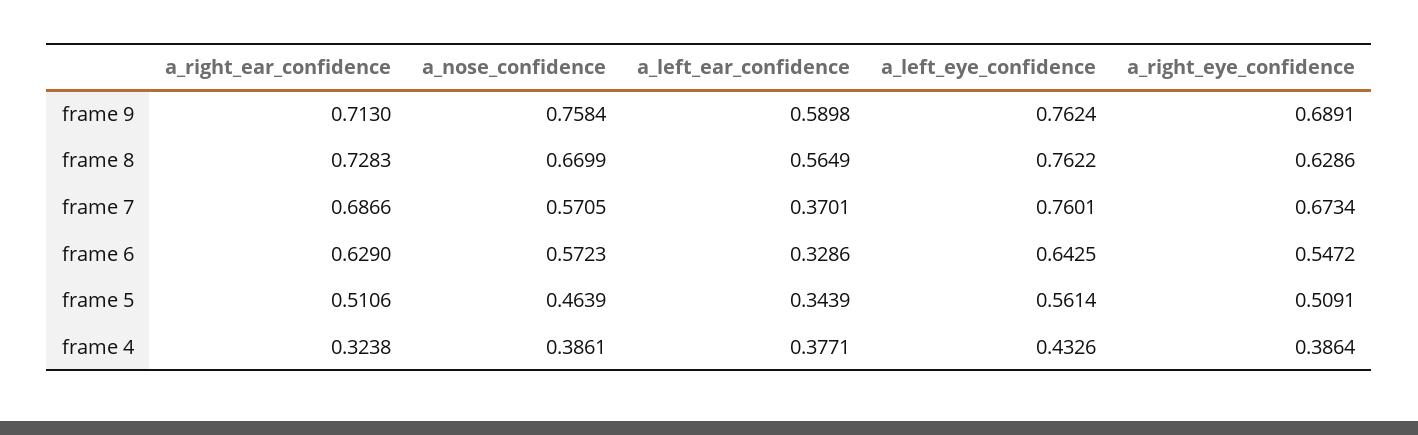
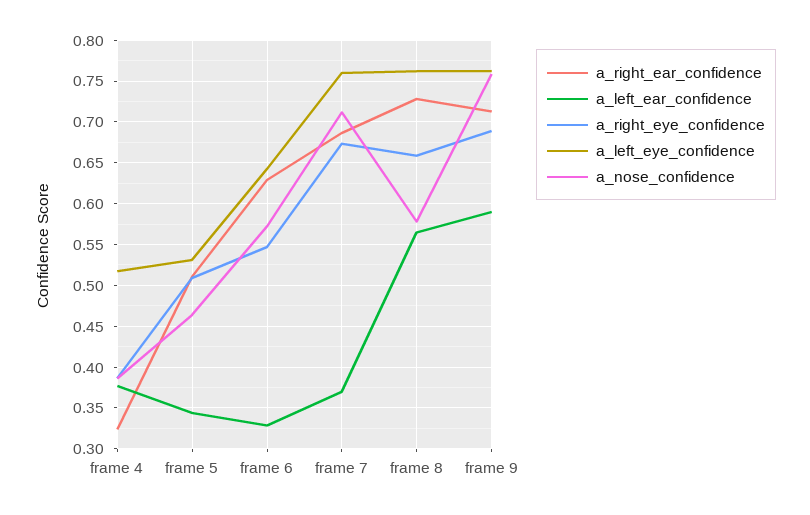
  {
    "a_right_ear_confidence": {
      "frame 9": 0.713,
      "frame 8": 0.7283,
      "frame 7": 0.6866,
      "frame 6": 0.629,
      "frame 5": 0.5106,
      "frame 4": 0.3238
    },
    "a_nose_confidence": {
      "frame 9": 0.7584,
-     "frame 8": 0.6699,
+     "frame 8": 0.58,
-     "frame 7": 0.5705,
+     "frame 7": 0.71,
      "frame 6": 0.5723,
      "frame 5": 0.4639,
      "frame 4": 0.3861
    },
    "a_left_ear_confidence": {
      "frame 9": 0.5898,
      "frame 8": 0.5649,
      "frame 7": 0.3701,
      "frame 6": 0.3286,
      "frame 5": 0.3439,
      "frame 4": 0.3771
    },
    "a_left_eye_confidence": {
      "frame 9": 0.7624,
      "frame 8": 0.7622,
      "frame 7": 0.7601,
      "frame 6": 0.6425,
-     "frame 5": 0.5614,
+     "frame 5": 0.53,
-     "frame 4": 0.4326
+     "frame 4": 0.52
    },
    "a_right_eye_confidence": {
      "frame 9": 0.6891,
-     "frame 8": 0.6286,
+     "frame 8": 0.66,
      "frame 7": 0.6734,
      "frame 6": 0.5472,
      "frame 5": 0.5091,
      "frame 4": 0.3864
    }
  }

